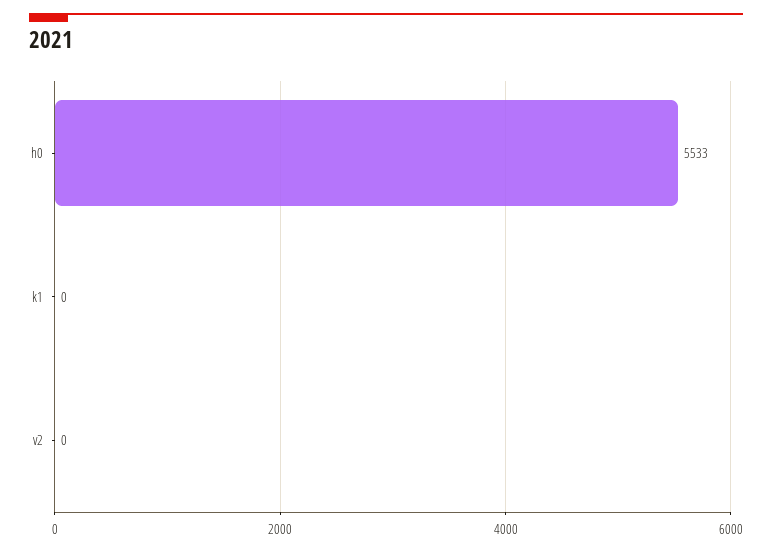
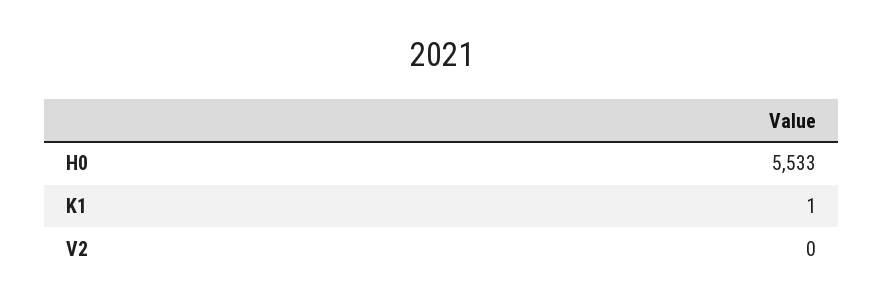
  {
    "h0": 5533,
-   "k1": 0,
+   "k1": 1,
    "v2": 0
  }

